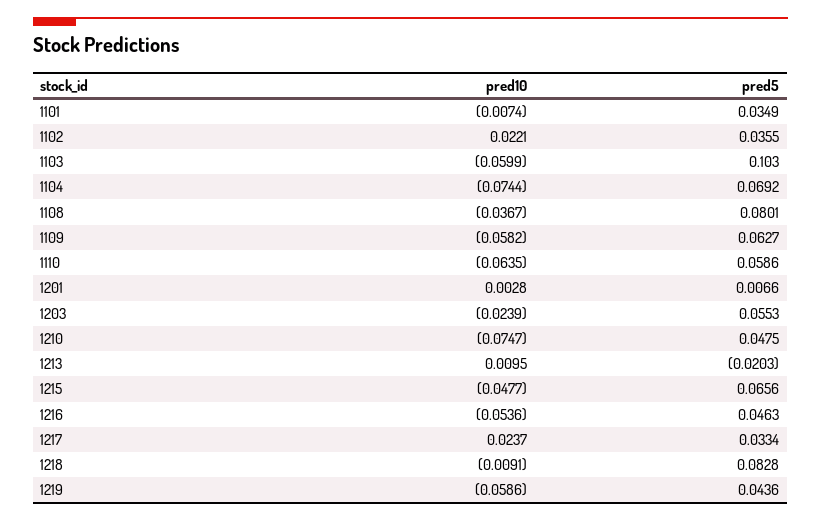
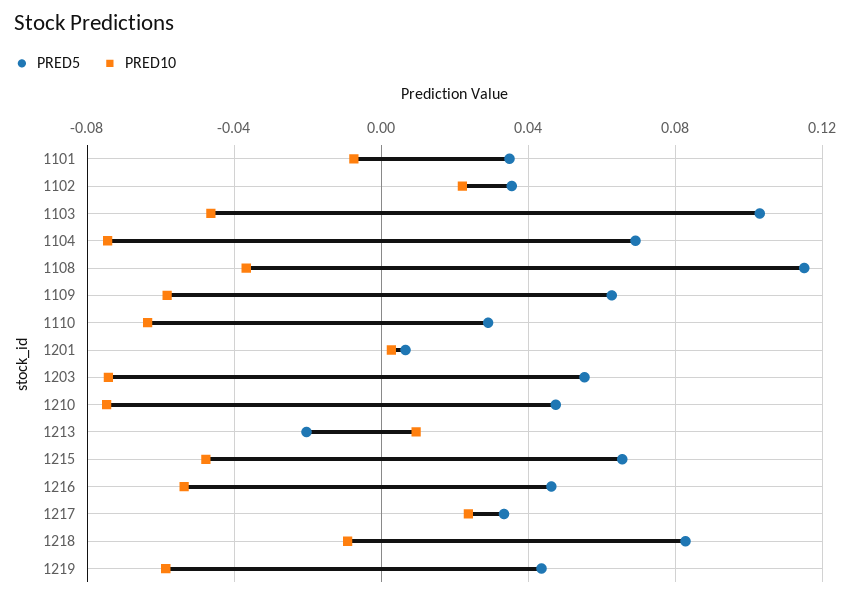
  {
    "pred10": {
      "1101": -0.0074,
      "1102": 0.0221,
-     "1103": -0.0599,
+     "1103": -0.045,
      "1104": -0.0744,
      "1108": -0.0367,
      "1109": -0.0582,
      "1110": -0.0635,
      "1201": 0.0028,
-     "1203": -0.0239,
+     "1203": -0.075,
      "1210": -0.0747,
      "1213": 0.0095,
      "1215": -0.0477,
      "1216": -0.0536,
      "1217": 0.0237,
      "1218": -0.0091,
      "1219": -0.0586
    },
    "pred5": {
      "1101": 0.0349,
      "1102": 0.0355,
      "1103": 0.103,
      "1104": 0.0692,
-     "1108": 0.0801,
+     "1108": 0.115,
      "1109": 0.0627,
-     "1110": 0.0586,
+     "1110": 0.03,
      "1201": 0.0066,
      "1203": 0.0553,
      "1210": 0.0475,
      "1213": -0.0203,
      "1215": 0.0656,
      "1216": 0.0463,
      "1217": 0.0334,
      "1218": 0.0828,
      "1219": 0.0436
    }
  }

